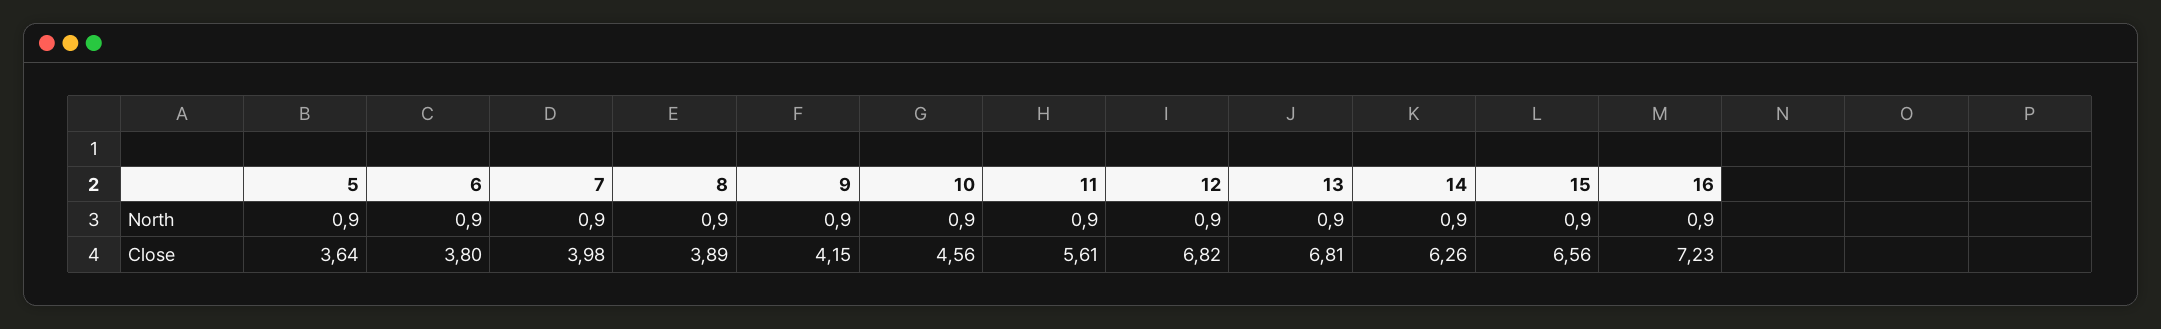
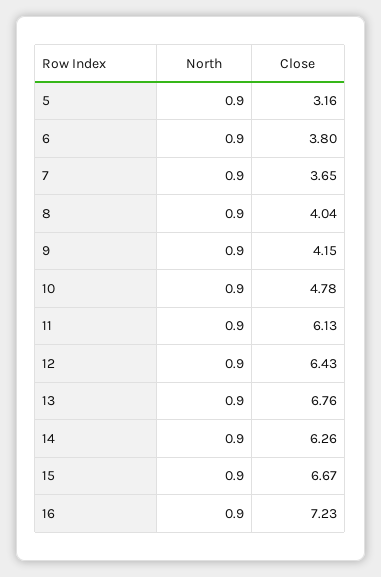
  {
    "5": {
      "North": 0.9,
-     "Close": 3.64
+     "Close": 3.16
    },
    "6": {
      "North": 0.9,
      "Close": 3.8
    },
    "7": {
      "North": 0.9,
-     "Close": 3.98
+     "Close": 3.65
    },
    "8": {
      "North": 0.9,
-     "Close": 3.89
+     "Close": 4.04
    },
    "9": {
      "North": 0.9,
      "Close": 4.15
    },
    "10": {
      "North": 0.9,
-     "Close": 4.56
+     "Close": 4.78
    },
    "11": {
      "North": 0.9,
-     "Close": 5.61
+     "Close": 6.13
    },
    "12": {
      "North": 0.9,
-     "Close": 6.82
+     "Close": 6.43
    },
    "13": {
      "North": 0.9,
-     "Close": 6.81
+     "Close": 6.76
    },
    "14": {
      "North": 0.9,
      "Close": 6.26
    },
    "15": {
      "North": 0.9,
-     "Close": 6.56
+     "Close": 6.67
    },
    "16": {
      "North": 0.9,
      "Close": 7.23
    }
  }

